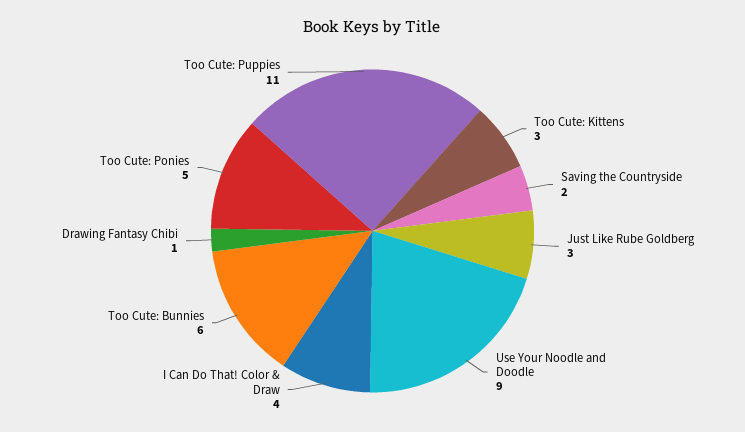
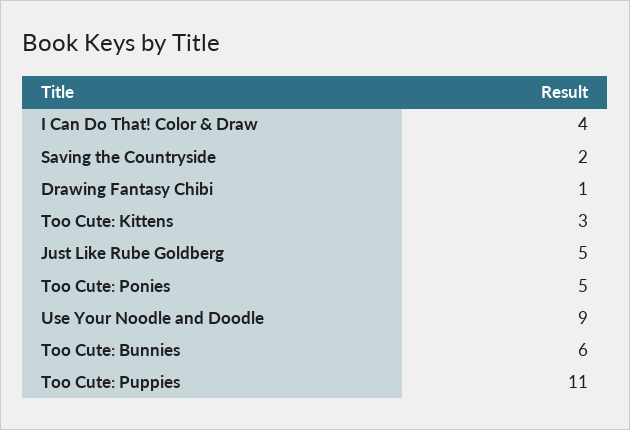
  {
    "Too Cute: Kittens": 3,
    "Saving the Countryside": 2,
-   "Just Like Rube Goldberg": 3,
+   "Just Like Rube Goldberg": 5,
    "Use Your Noodle and Doodle": 9,
    "I Can Do That! Color & Draw": 4,
    "Too Cute: Bunnies": 6,
    "Drawing Fantasy Chibi": 1,
    "Too Cute: Ponies": 5,
    "Too Cute: Puppies": 11
  }

